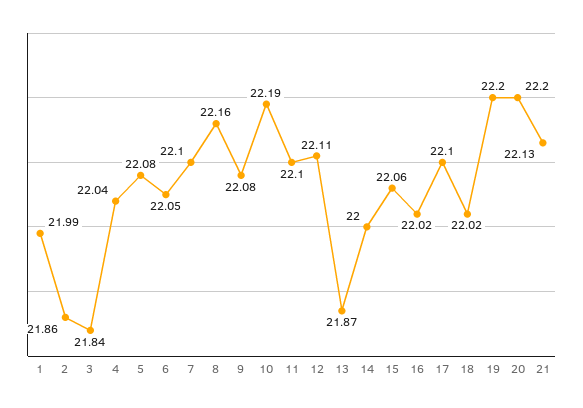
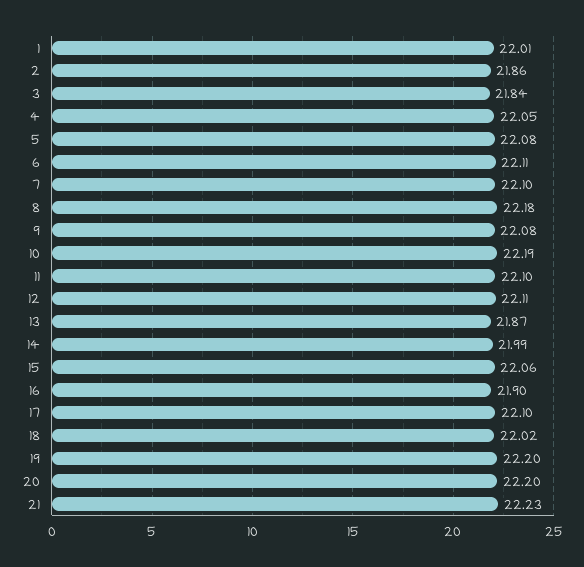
  {
-   "1": 21.99,
+   "1": 22.01,
    "2": 21.86,
    "3": 21.84,
-   "4": 22.04,
+   "4": 22.05,
    "5": 22.08,
-   "6": 22.05,
+   "6": 22.11,
    "7": 22.1,
-   "8": 22.16,
+   "8": 22.18,
    "9": 22.08,
    "10": 22.19,
    "11": 22.1,
    "12": 22.11,
    "13": 21.87,
-   "14": 22,
+   "14": 21.99,
    "15": 22.06,
-   "16": 22.02,
+   "16": 21.9,
    "17": 22.1,
    "18": 22.02,
    "19": 22.2,
    "20": 22.2,
-   "21": 22.13
+   "21": 22.23
  }

